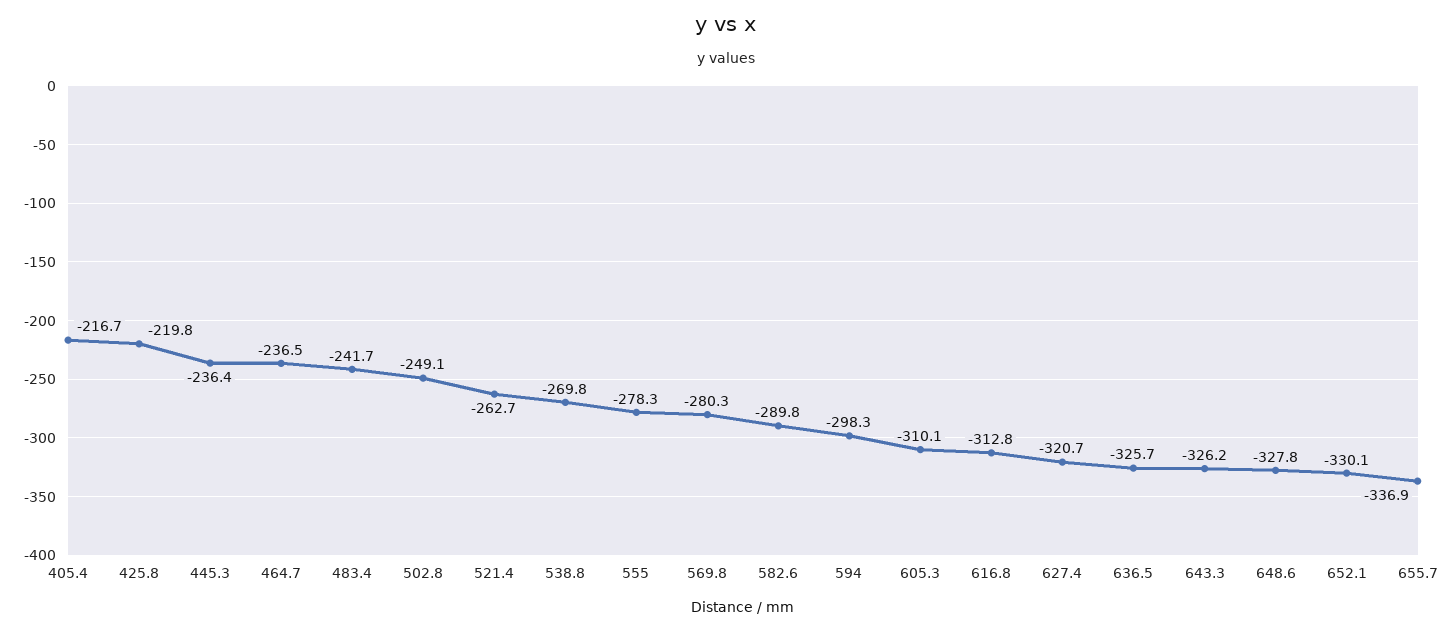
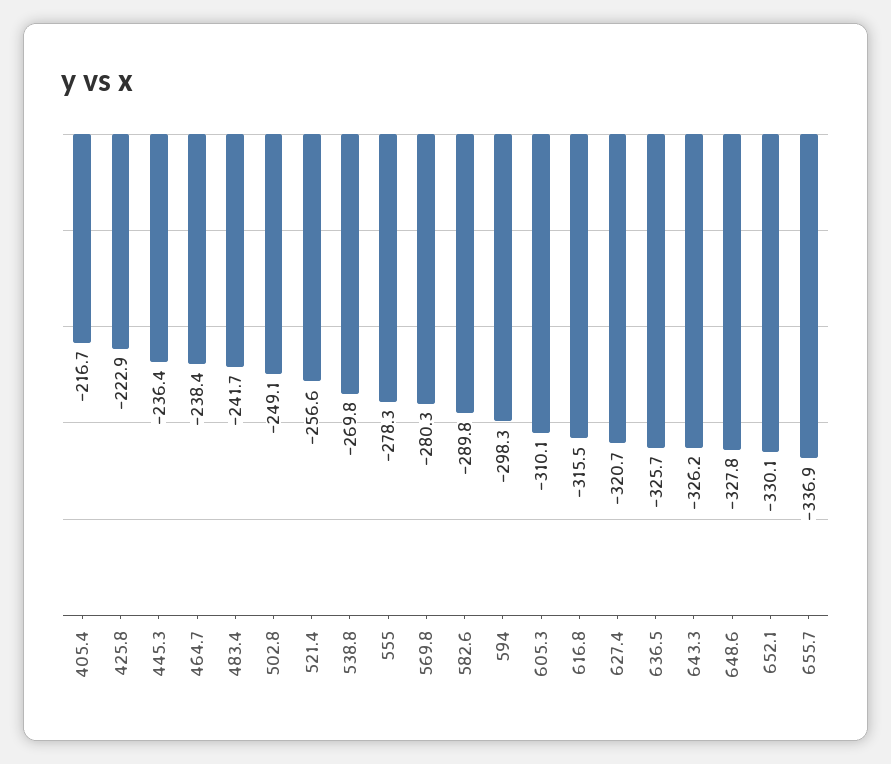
  {
    "405.4": -216.7,
-   "425.8": -219.8,
+   "425.8": -222.9,
    "445.3": -236.4,
-   "464.7": -236.5,
+   "464.7": -238.4,
    "483.4": -241.7,
    "502.8": -249.1,
-   "521.4": -262.7,
+   "521.4": -256.6,
    "538.8": -269.8,
    "555": -278.3,
    "569.8": -280.3,
    "582.6": -289.8,
    "594": -298.3,
    "605.3": -310.1,
-   "616.8": -312.8,
+   "616.8": -315.5,
    "627.4": -320.7,
    "636.5": -325.7,
    "643.3": -326.2,
    "648.6": -327.8,
    "652.1": -330.1,
    "655.7": -336.9
  }

